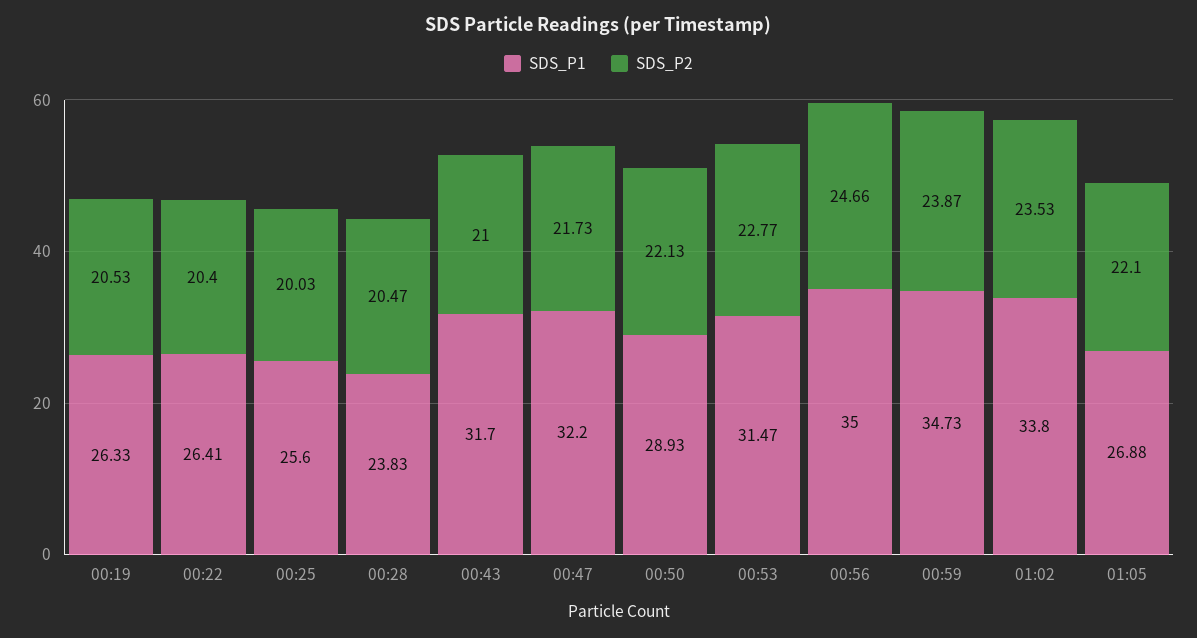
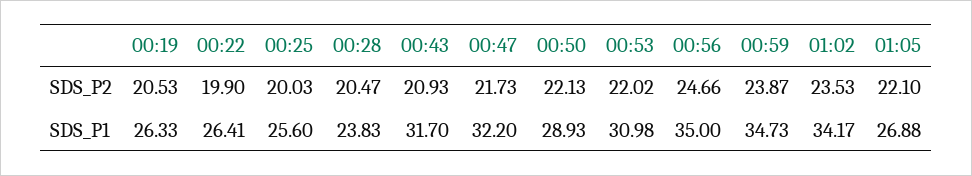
  {
    "SDS_P1": {
      "00:19": 26.33,
      "00:22": 26.41,
      "00:25": 25.6,
      "00:28": 23.83,
      "00:43": 31.7,
      "00:47": 32.2,
      "00:50": 28.93,
-     "00:53": 31.47,
+     "00:53": 30.98,
      "00:56": 35,
      "00:59": 34.73,
-     "01:02": 33.8,
+     "01:02": 34.17,
      "01:05": 26.88
    },
    "SDS_P2": {
      "00:19": 20.53,
-     "00:22": 20.4,
+     "00:22": 19.9,
      "00:25": 20.03,
      "00:28": 20.47,
-     "00:43": 21,
+     "00:43": 20.93,
      "00:47": 21.73,
      "00:50": 22.13,
-     "00:53": 22.77,
+     "00:53": 22.02,
      "00:56": 24.66,
      "00:59": 23.87,
      "01:02": 23.53,
      "01:05": 22.1
    }
  }

